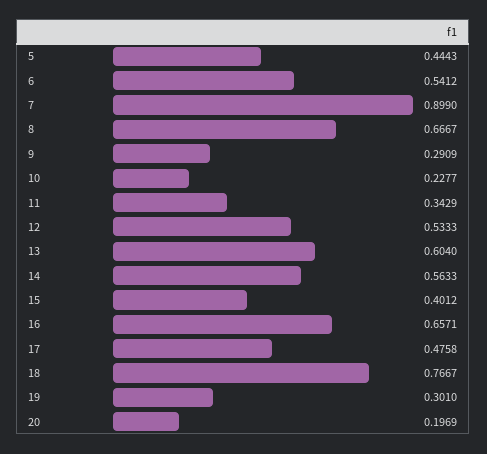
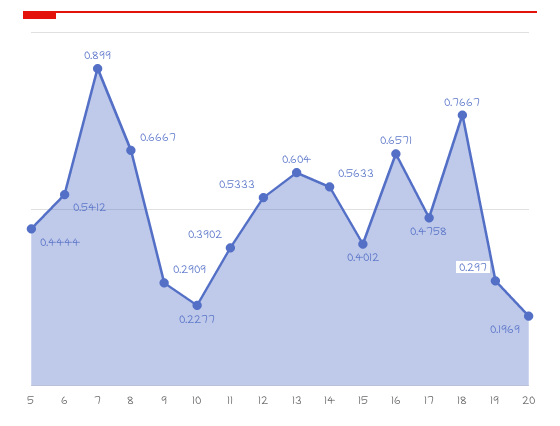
  {
-   "5": 0.4443,
+   "5": 0.4444,
    "6": 0.5412,
    "7": 0.899,
    "8": 0.6667,
    "9": 0.2909,
    "10": 0.2277,
-   "11": 0.3429,
+   "11": 0.3902,
    "12": 0.5333,
    "13": 0.604,
    "14": 0.5633,
    "15": 0.4012,
    "16": 0.6571,
    "17": 0.4758,
    "18": 0.7667,
-   "19": 0.301,
+   "19": 0.297,
    "20": 0.1969
  }

